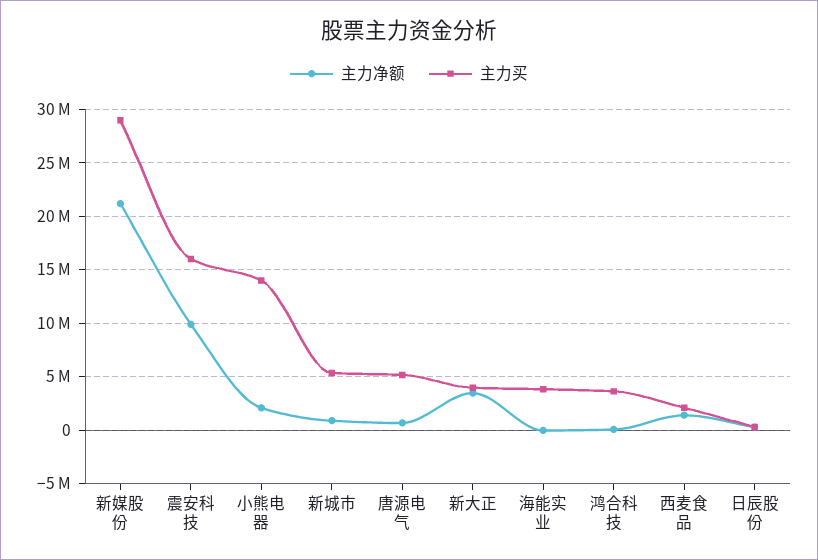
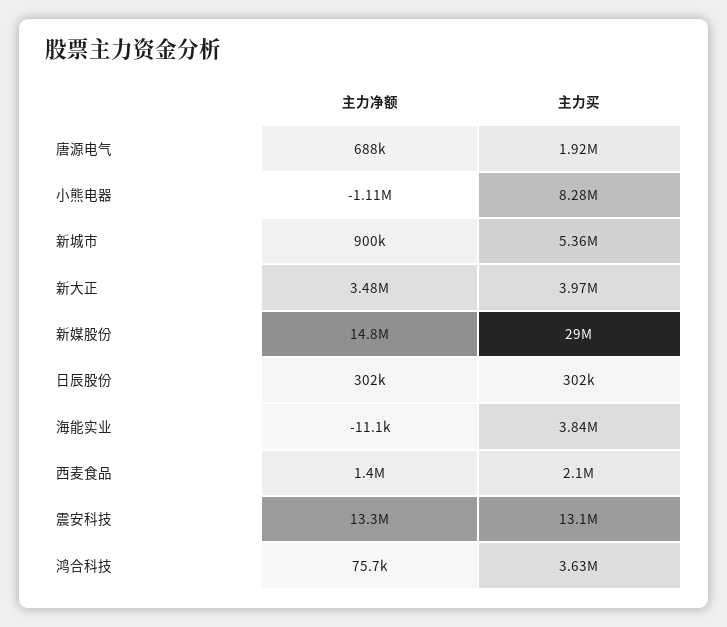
  {
    "主力净额": {
-     "新媒股份": 21000000,
+     "新媒股份": 14800000,
-     "震安科技": 10000000,
+     "震安科技": 13300000,
-     "小熊电器": 2000000,
+     "小熊电器": -1110000,
      "新城市": 900000,
      "唐源电气": 688000,
      "新大正": 3480000,
      "海能实业": -11100,
      "鸿合科技": 75700,
      "西麦食品": 1400000,
      "日辰股份": 302000
    },
    "主力买": {
      "新媒股份": 29000000,
-     "震安科技": 16000000,
+     "震安科技": 13100000,
-     "小熊电器": 14000000,
+     "小熊电器": 8280000,
      "新城市": 5360000,
-     "唐源电气": 5000000,
+     "唐源电气": 1920000,
      "新大正": 3970000,
      "海能实业": 3840000,
      "鸿合科技": 3630000,
      "西麦食品": 2100000,
      "日辰股份": 302000
    }
  }

